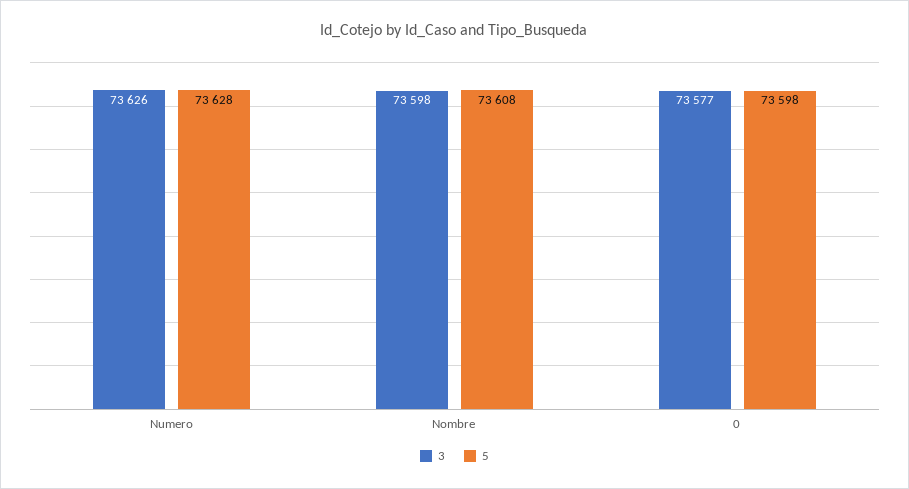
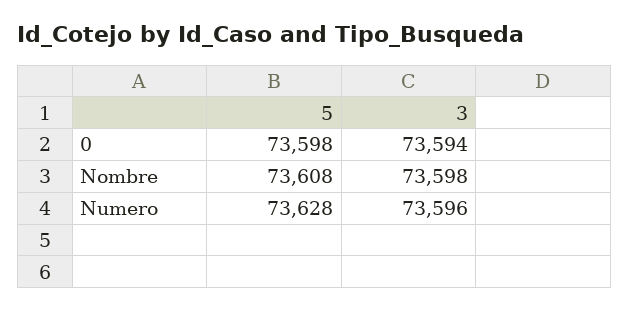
  {
    "3": {
-     "Numero": 73626,
+     "Numero": 73596,
      "Nombre": 73598,
-     "0": 73577
+     "0": 73594
    },
    "5": {
      "Numero": 73628,
      "Nombre": 73608,
      "0": 73598
    }
  }

